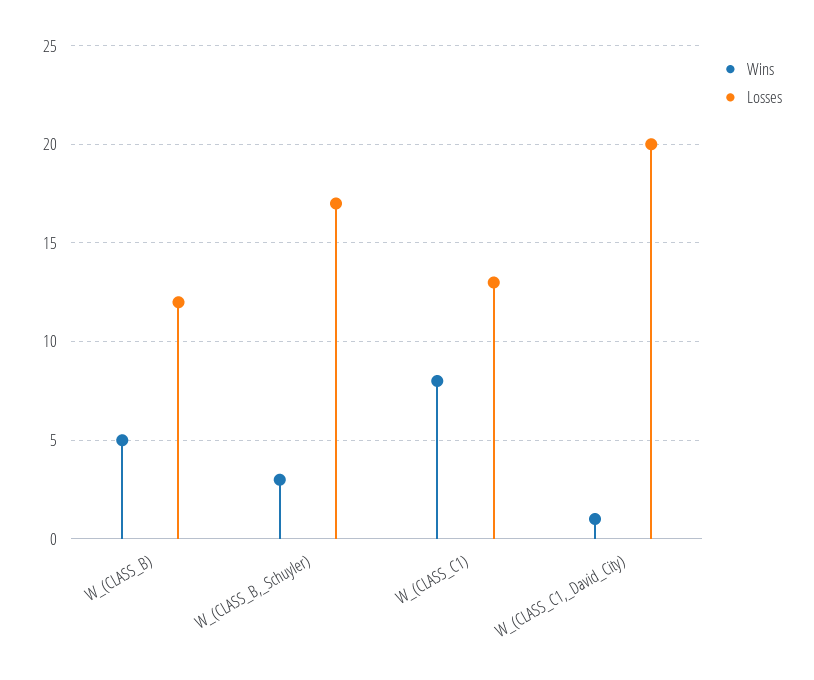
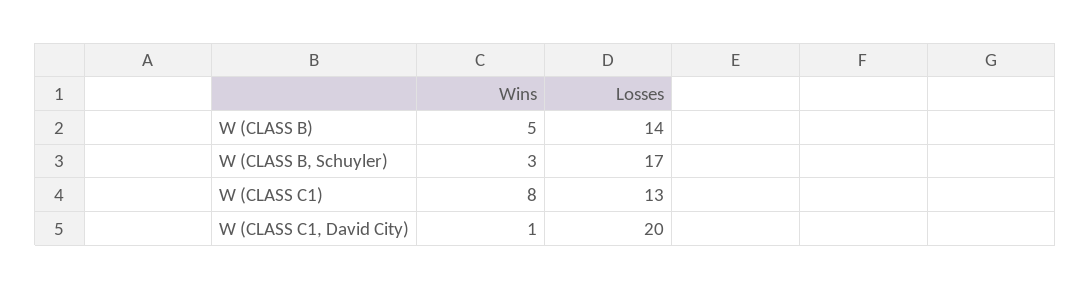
  {
    "Wins": {
      "W_(CLASS_B)": 5,
      "W_(CLASS_B,_Schuyler)": 3,
      "W_(CLASS_C1)": 8,
      "W_(CLASS_C1,_David_City)": 1
    },
    "Losses": {
-     "W_(CLASS_B)": 12,
+     "W_(CLASS_B)": 14,
      "W_(CLASS_B,_Schuyler)": 17,
      "W_(CLASS_C1)": 13,
      "W_(CLASS_C1,_David_City)": 20
    }
  }

